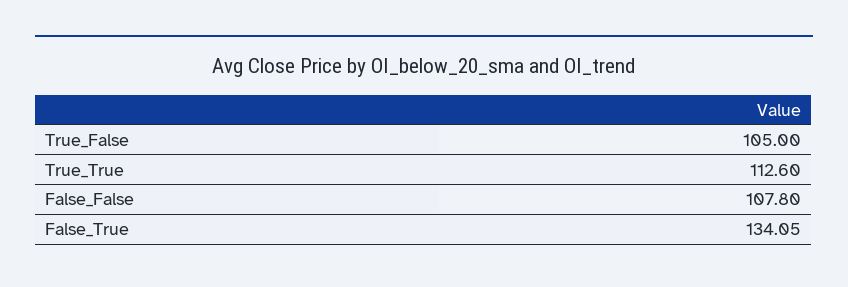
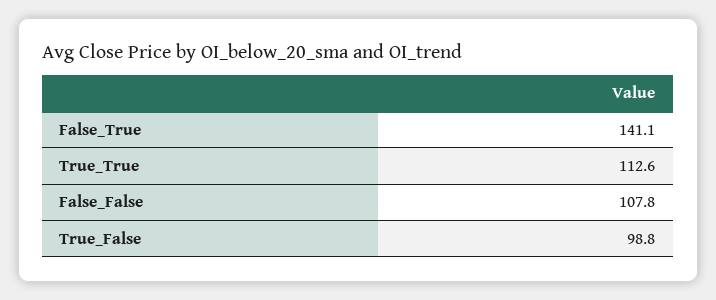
  {
-   "True_False": 105,
+   "True_False": 98.8,
    "True_True": 112.6,
    "False_False": 107.8,
-   "False_True": 134.05
+   "False_True": 141.1
  }

